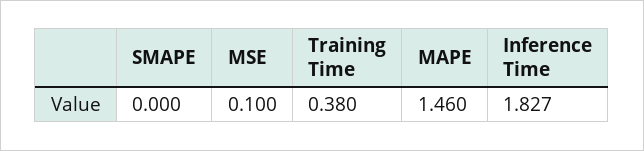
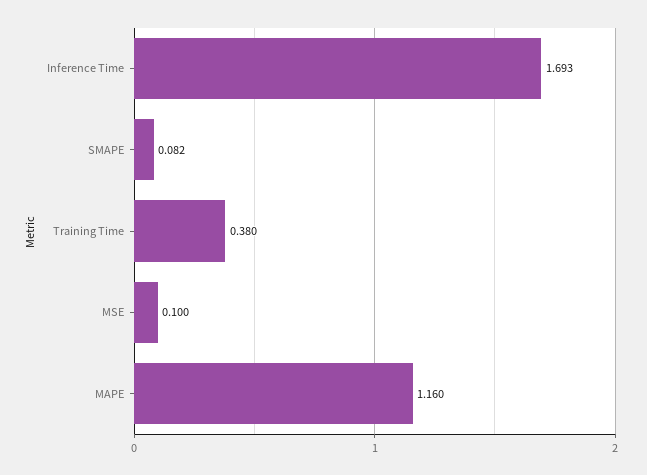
  {
-   "SMAPE": 0,
+   "SMAPE": 0.082,
    "MSE": 0.1,
    "Training Time": 0.38,
-   "MAPE": 1.46,
+   "MAPE": 1.16,
-   "Inference Time": 1.827
+   "Inference Time": 1.693
  }

